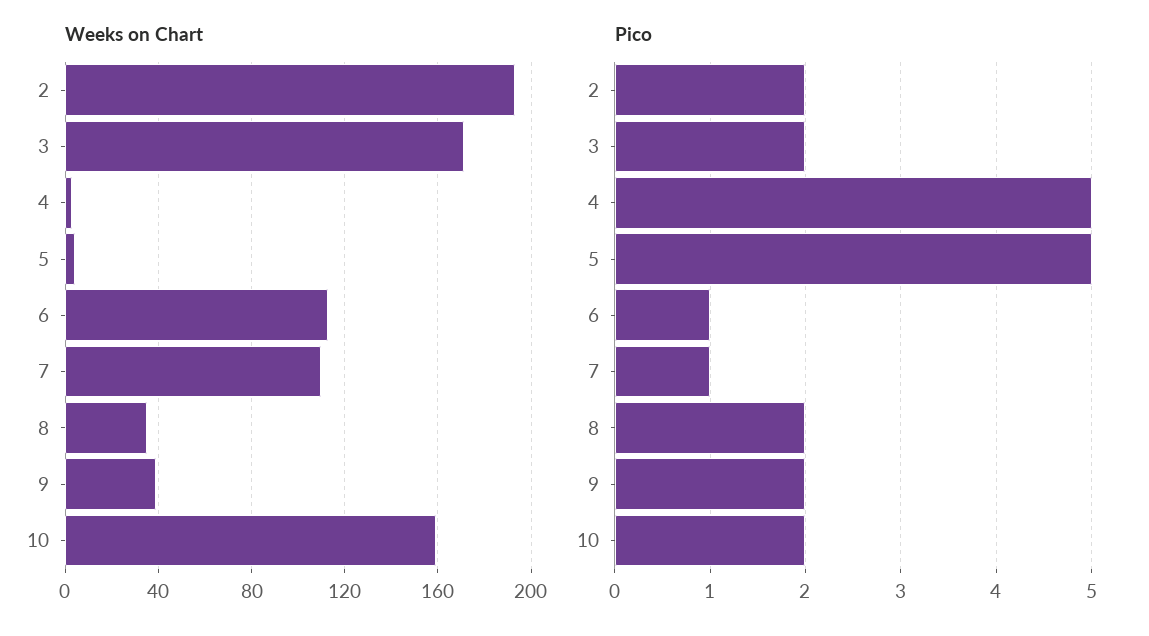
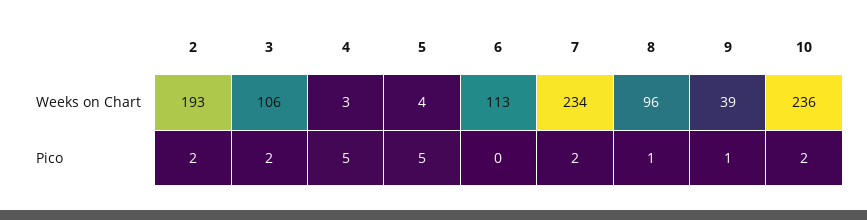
  {
    "Weeks on Chart": {
      "2": 193,
-     "3": 170,
+     "3": 106,
      "4": 3,
      "5": 4,
      "6": 113,
-     "7": 110,
+     "7": 234,
-     "8": 35,
+     "8": 96,
      "9": 39,
-     "10": 160
+     "10": 236
    },
    "Pico": {
      "2": 2,
      "3": 2,
      "4": 5,
      "5": 5,
-     "6": 1,
+     "6": 0,
-     "7": 1,
+     "7": 2,
-     "8": 2,
+     "8": 1,
-     "9": 2,
+     "9": 1,
      "10": 2
    }
  }

